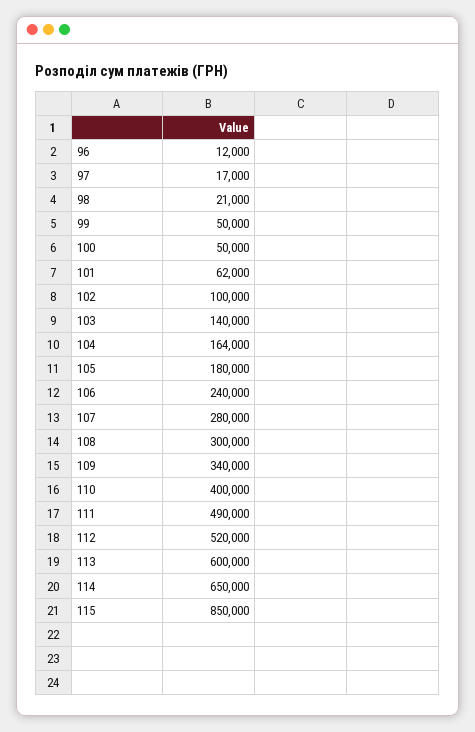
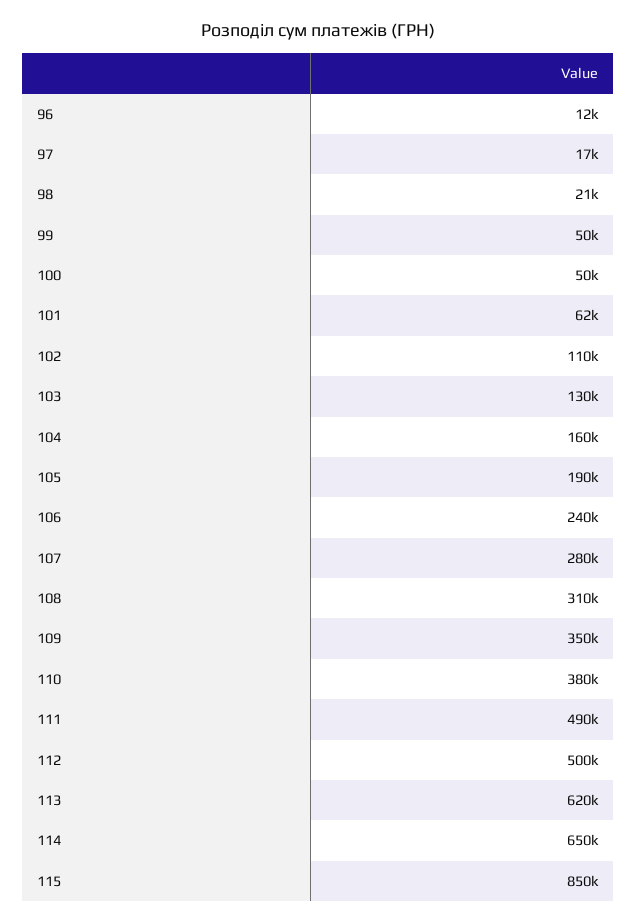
  {
    "96": 12000,
    "97": 17000,
    "98": 21000,
    "99": 50000,
    "100": 50000,
    "101": 62000,
-   "102": 100000,
+   "102": 110000,
-   "103": 140000,
+   "103": 130000,
-   "104": 164000,
+   "104": 160000,
-   "105": 180000,
+   "105": 190000,
    "106": 240000,
    "107": 280000,
-   "108": 300000,
+   "108": 310000,
-   "109": 340000,
+   "109": 350000,
-   "110": 400000,
+   "110": 380000,
    "111": 490000,
-   "112": 520000,
+   "112": 500000,
-   "113": 600000,
+   "113": 620000,
    "114": 650000,
    "115": 850000
  }

